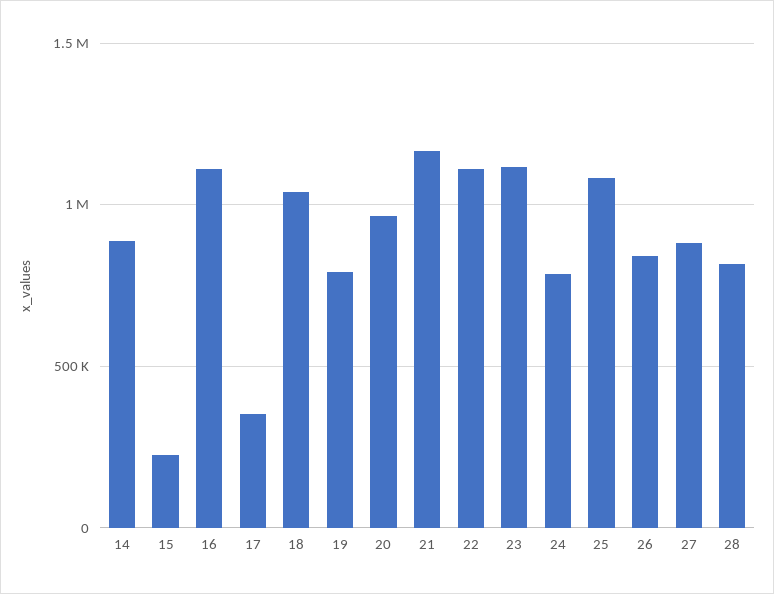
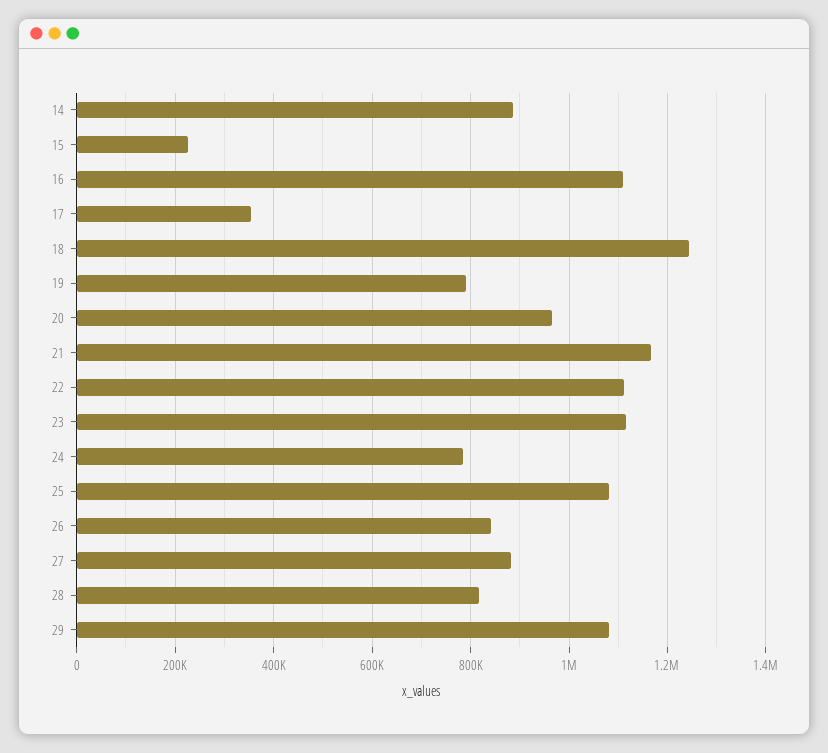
  {
    "14": 880000,
    "15": 220000,
    "16": 1120000,
    "17": 360000,
-   "18": 1050000,
+   "18": 1240000,
    "19": 800000,
    "20": 960000,
    "21": 1160000,
    "22": 1120000,
    "23": 1120000,
    "24": 780000,
    "25": 1080000,
    "26": 840000,
    "27": 880000,
-   "28": 820000
+   "28": 820000,
+   "29": 1080000
  }

